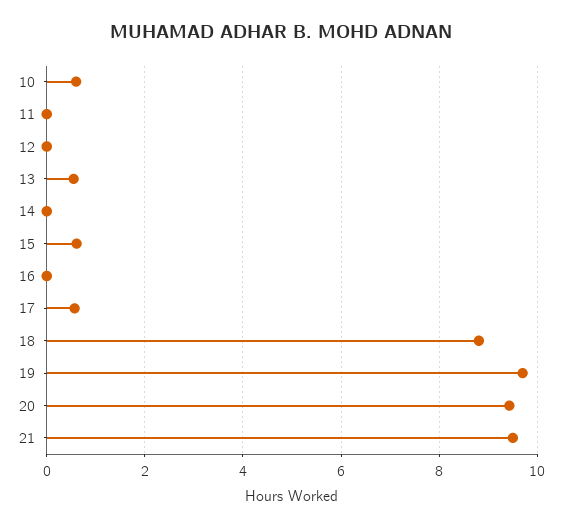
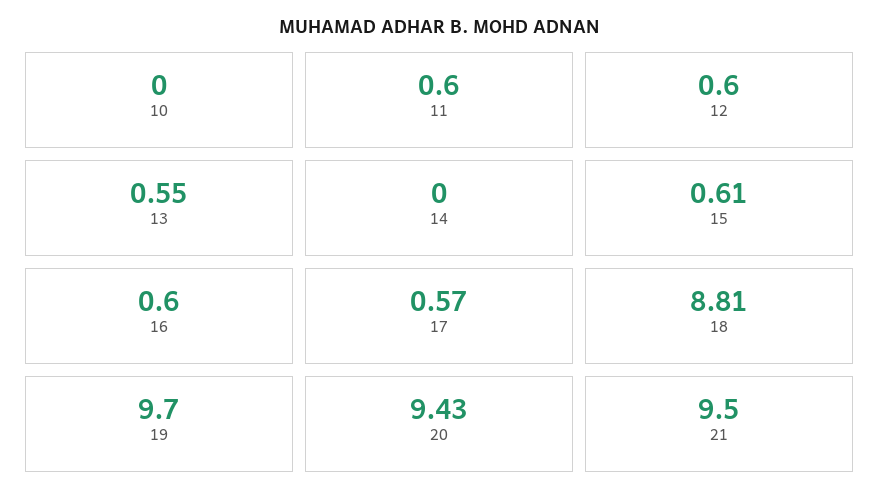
  {
-   "10": 0.6,
+   "10": 0,
-   "11": 0,
+   "11": 0.6,
-   "12": 0,
+   "12": 0.6,
    "13": 0.55,
    "14": 0,
    "15": 0.61,
-   "16": 0,
+   "16": 0.6,
    "17": 0.57,
    "18": 8.81,
    "19": 9.7,
    "20": 9.43,
    "21": 9.5
  }

